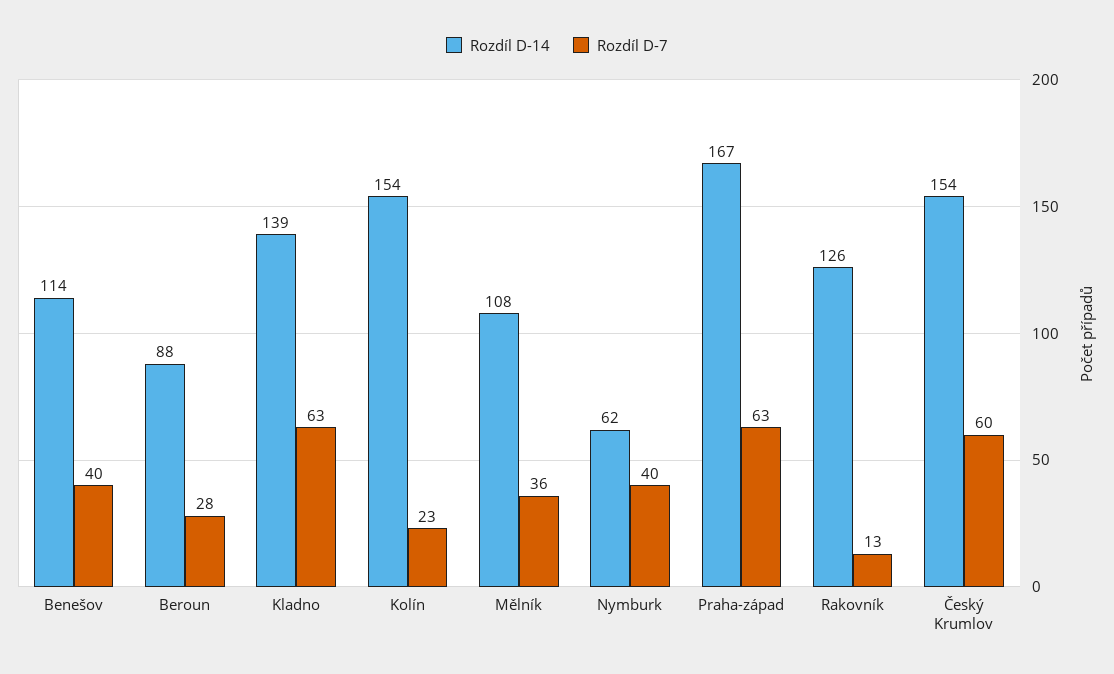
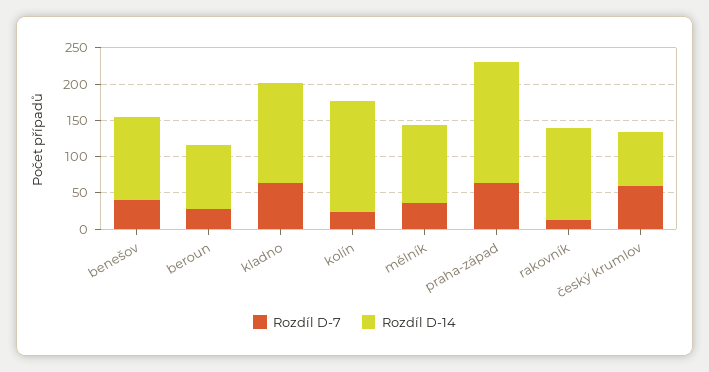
  {
    "Rozdíl D-14": {
      "Benešov": 114,
      "Beroun": 88,
      "Kladno": 139,
      "Kolín": 154,
      "Mělník": 108,
-     "Nymburk": 62,
      "Praha-západ": 167,
      "Rakovník": 126,
-     "Český Krumlov": 154
+     "Český Krumlov": 75
    },
    "Rozdíl D-7": {
      "Benešov": 40,
      "Beroun": 28,
      "Kladno": 63,
      "Kolín": 23,
      "Mělník": 36,
-     "Nymburk": 40,
      "Praha-západ": 63,
      "Rakovník": 13,
      "Český Krumlov": 60
    }
  }

